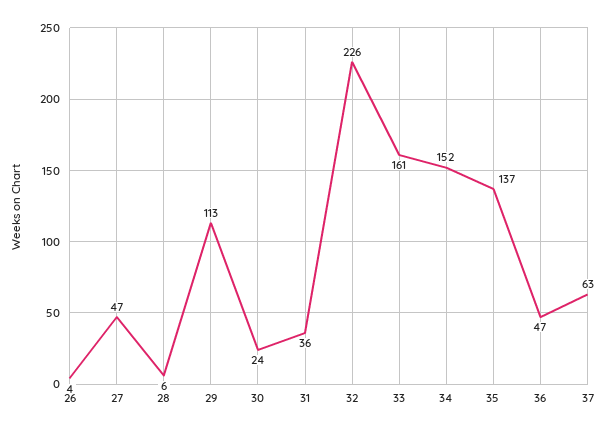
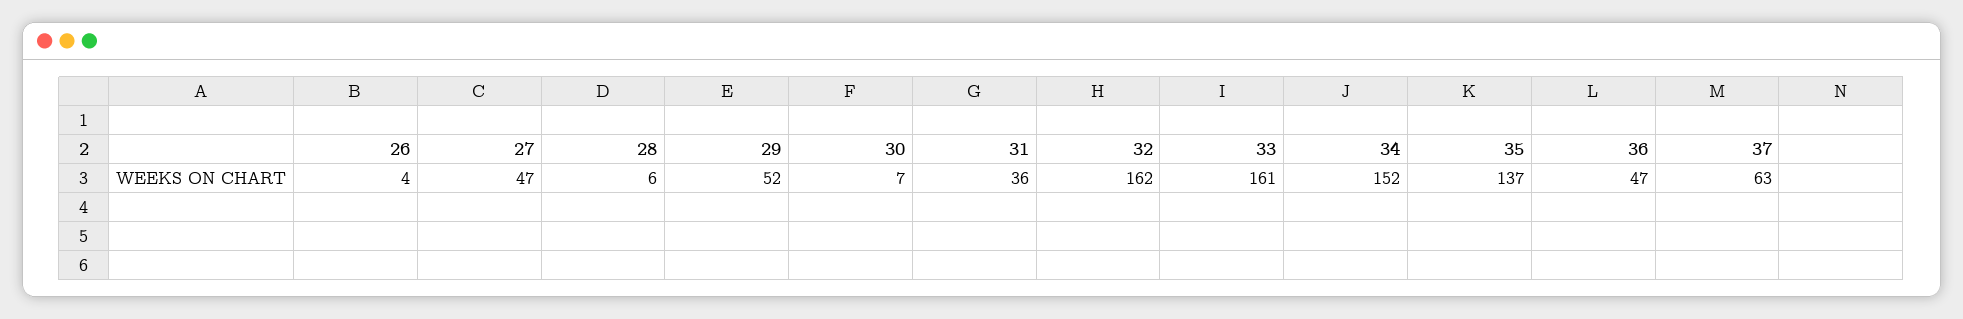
  {
    "26": 4,
    "27": 47,
    "28": 6,
-   "29": 113,
+   "29": 52,
-   "30": 24,
+   "30": 7,
    "31": 36,
-   "32": 226,
+   "32": 162,
    "33": 161,
    "34": 152,
    "35": 137,
    "36": 47,
    "37": 63
  }

